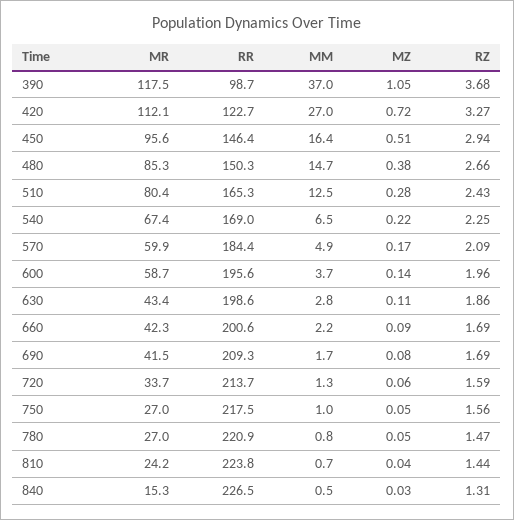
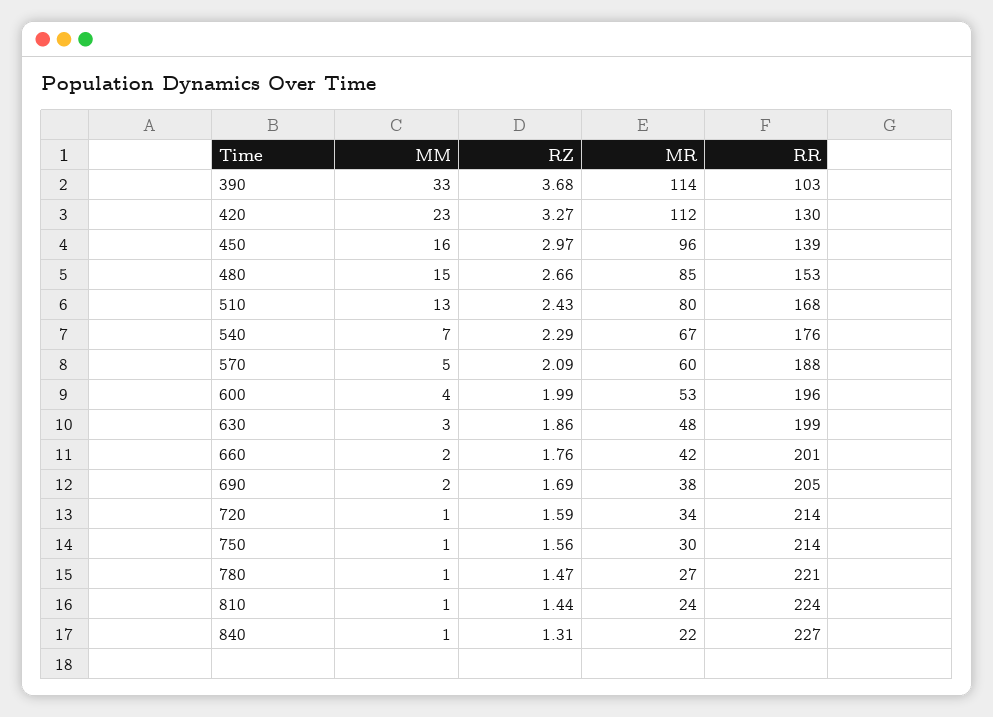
  {
    "MR": {
-     "390": 117.5,
+     "390": 114,
      "420": 112.1,
      "450": 95.6,
      "480": 85.3,
      "510": 80.4,
      "540": 67.4,
      "570": 59.9,
-     "600": 58.7,
+     "600": 53,
-     "630": 43.4,
+     "630": 48,
      "660": 42.3,
-     "690": 41.5,
+     "690": 38,
      "720": 33.7,
-     "750": 27,
+     "750": 30,
      "780": 27,
      "810": 24.2,
-     "840": 15.3
+     "840": 22
    },
    "RR": {
-     "390": 98.7,
+     "390": 103,
-     "420": 122.7,
+     "420": 130,
-     "450": 146.4,
+     "450": 139,
-     "480": 150.3,
+     "480": 153,
-     "510": 165.3,
+     "510": 168,
-     "540": 169,
+     "540": 176,
-     "570": 184.4,
+     "570": 188,
      "600": 195.6,
      "630": 198.6,
      "660": 200.6,
-     "690": 209.3,
+     "690": 205,
      "720": 213.7,
-     "750": 217.5,
+     "750": 214,
      "780": 220.9,
      "810": 223.8,
      "840": 226.5
    },
    "MM": {
-     "390": 37,
+     "390": 33,
-     "420": 27,
+     "420": 23,
      "450": 16.4,
      "480": 14.7,
      "510": 12.5,
      "540": 6.5,
      "570": 4.9,
      "600": 3.7,
      "630": 2.8,
      "660": 2.2,
      "690": 1.7,
      "720": 1.3,
      "750": 1,
      "780": 0.8,
      "810": 0.7,
      "840": 0.5
    },
-   "MZ": {
-     "390": 1.05,
-     "420": 0.72,
-     "450": 0.51,
-     "480": 0.38,
-     "510": 0.28,
-     "540": 0.22,
-     "570": 0.17,
-     "600": 0.14,
-     "630": 0.11,
-     "660": 0.09,
-     "690": 0.08,
-     "720": 0.06,
-     "750": 0.05,
-     "780": 0.05,
-     "810": 0.04,
-     "840": 0.03
-   },
    "RZ": {
      "390": 3.68,
      "420": 3.27,
-     "450": 2.94,
+     "450": 2.97,
      "480": 2.66,
      "510": 2.43,
-     "540": 2.25,
+     "540": 2.29,
      "570": 2.09,
-     "600": 1.96,
+     "600": 1.99,
      "630": 1.86,
-     "660": 1.69,
+     "660": 1.76,
      "690": 1.69,
      "720": 1.59,
      "750": 1.56,
      "780": 1.47,
      "810": 1.44,
      "840": 1.31
    }
  }

